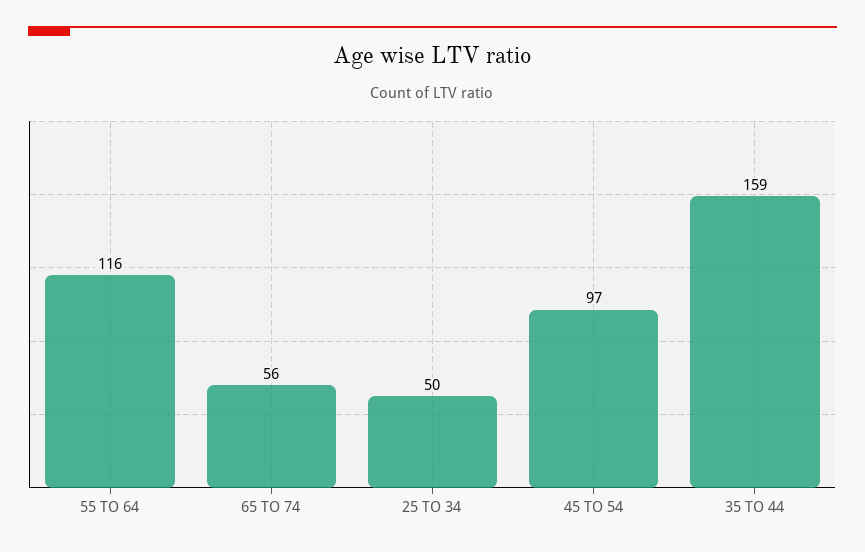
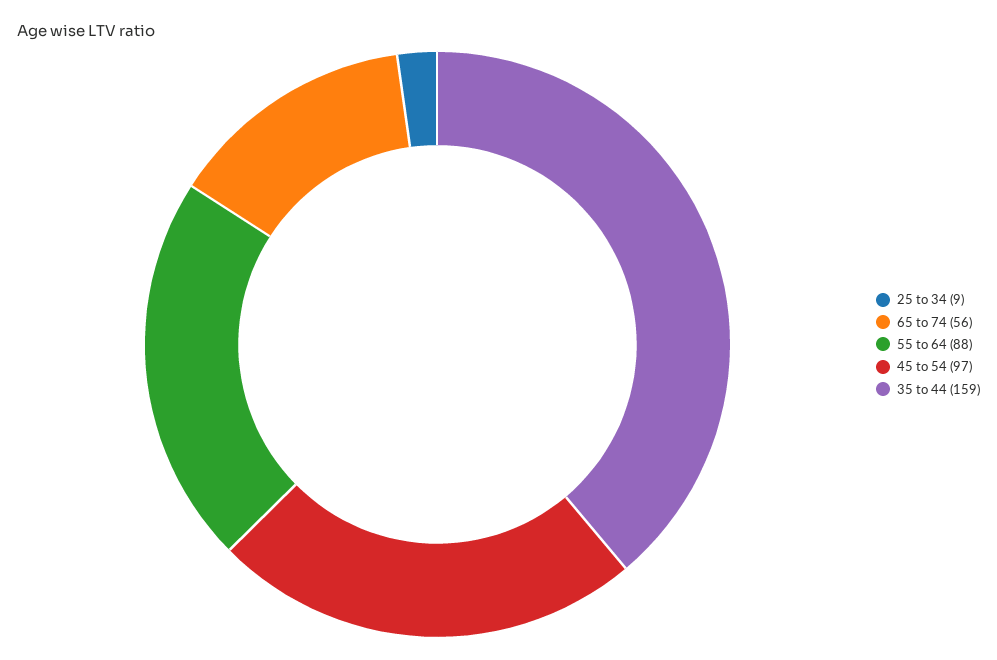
  {
-   "55 TO 64": 116,
+   "55 TO 64": 88,
    "65 TO 74": 56,
-   "25 TO 34": 50,
+   "25 TO 34": 9,
    "45 TO 54": 97,
    "35 TO 44": 159
  }

